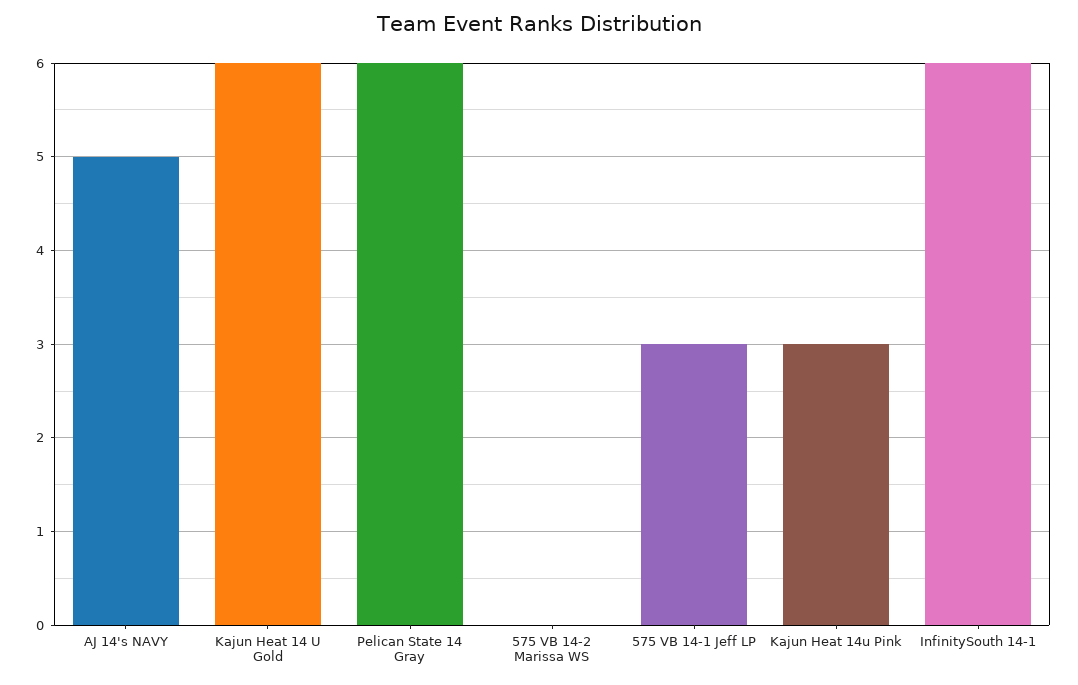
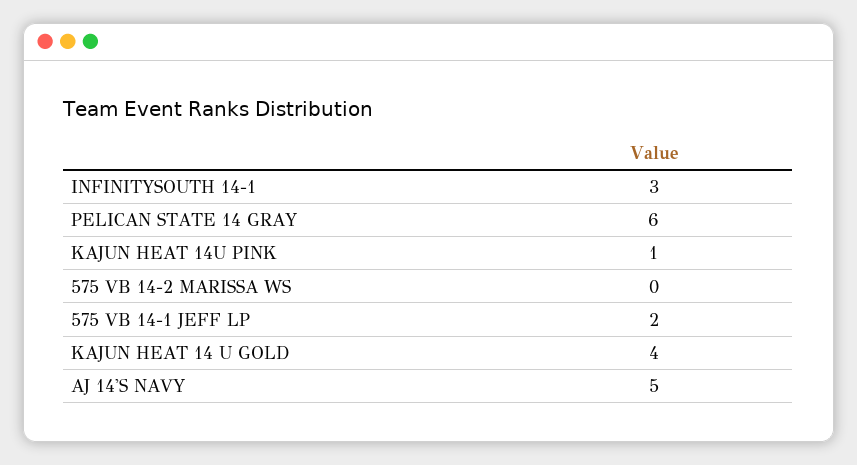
  {
    "AJ 14's NAVY": 5,
-   "Kajun Heat 14 U Gold": 6,
+   "Kajun Heat 14 U Gold": 4,
    "Pelican State 14 Gray": 6,
    "575 VB 14-2 Marissa WS": 0,
-   "575 VB 14-1 Jeff LP": 3,
+   "575 VB 14-1 Jeff LP": 2,
-   "Kajun Heat 14u Pink": 3,
+   "Kajun Heat 14u Pink": 1,
-   "InfinitySouth 14-1": 6
+   "InfinitySouth 14-1": 3
  }

